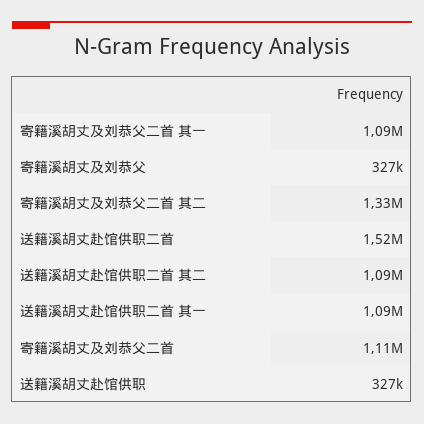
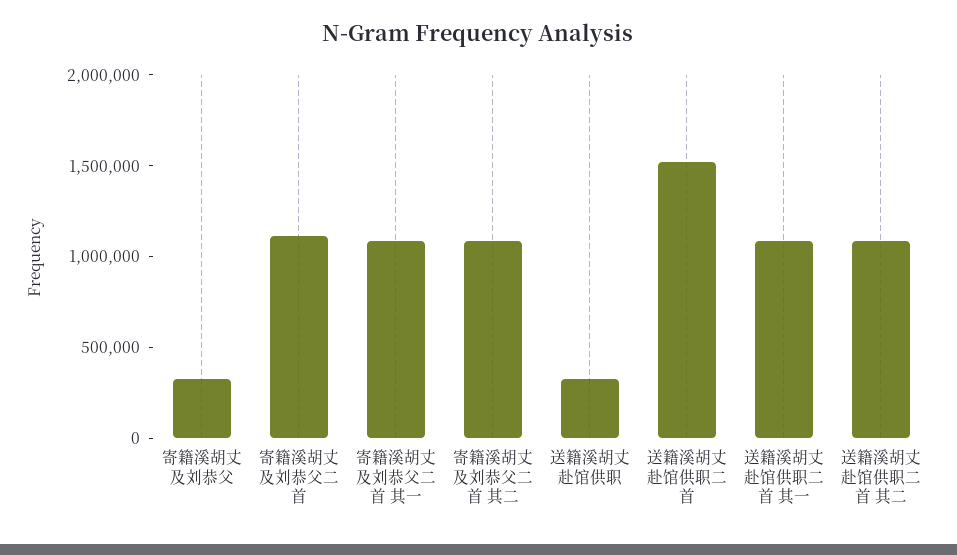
  {
    "寄籍溪胡丈及刘恭父二首 其一": 1090000,
    "寄籍溪胡丈及刘恭父": 327000,
-   "寄籍溪胡丈及刘恭父二首 其二": 1330000,
+   "寄籍溪胡丈及刘恭父二首 其二": 1100000,
    "送籍溪胡丈赴馆供职二首": 1520000,
    "送籍溪胡丈赴馆供职二首 其二": 1090000,
    "送籍溪胡丈赴馆供职二首 其一": 1090000,
    "寄籍溪胡丈及刘恭父二首": 1110000,
    "送籍溪胡丈赴馆供职": 327000
  }

